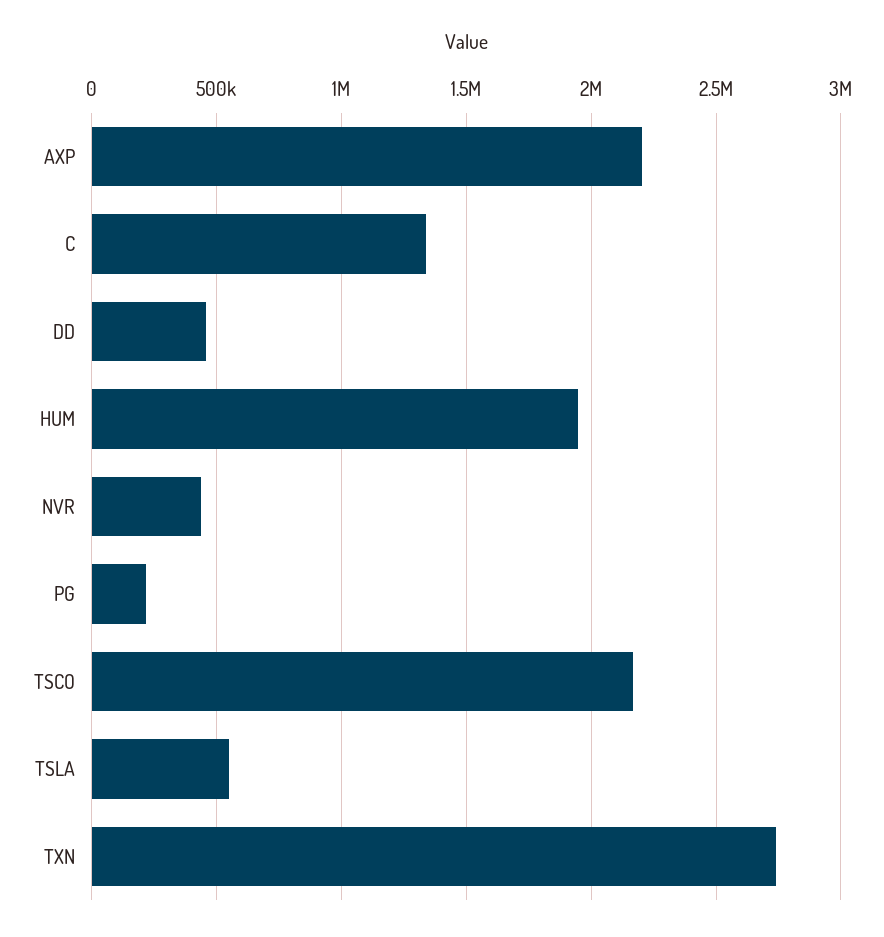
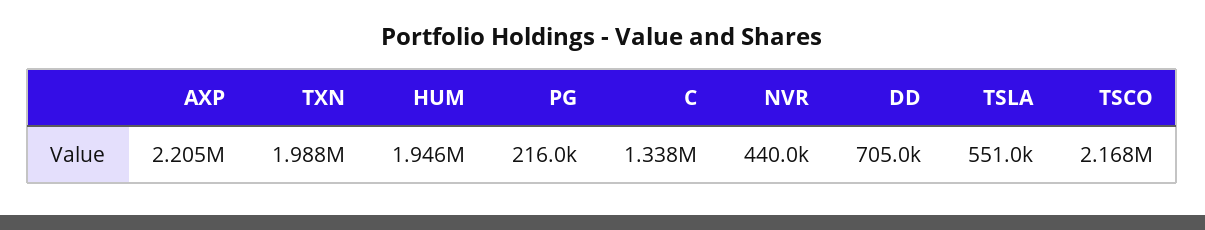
  {
    "AXP": 2205000,
    "C": 1338000,
-   "DD": 450000,
+   "DD": 705000,
    "HUM": 1946000,
    "NVR": 440000,
    "PG": 216000,
    "TSCO": 2168000,
    "TSLA": 551000,
-   "TXN": 2750000
+   "TXN": 1988000
  }

